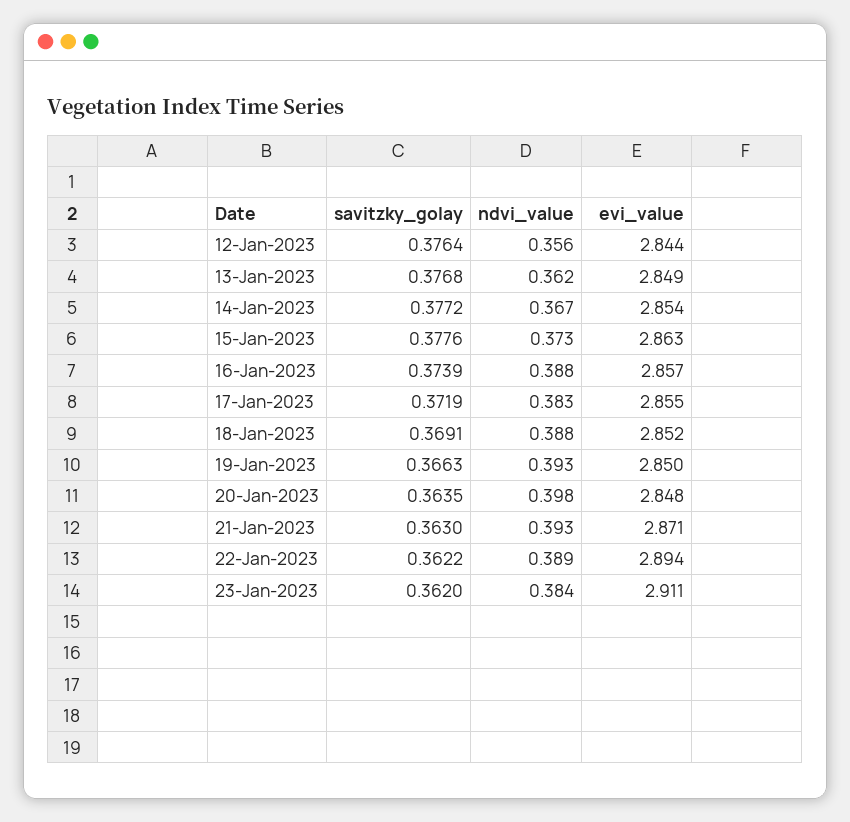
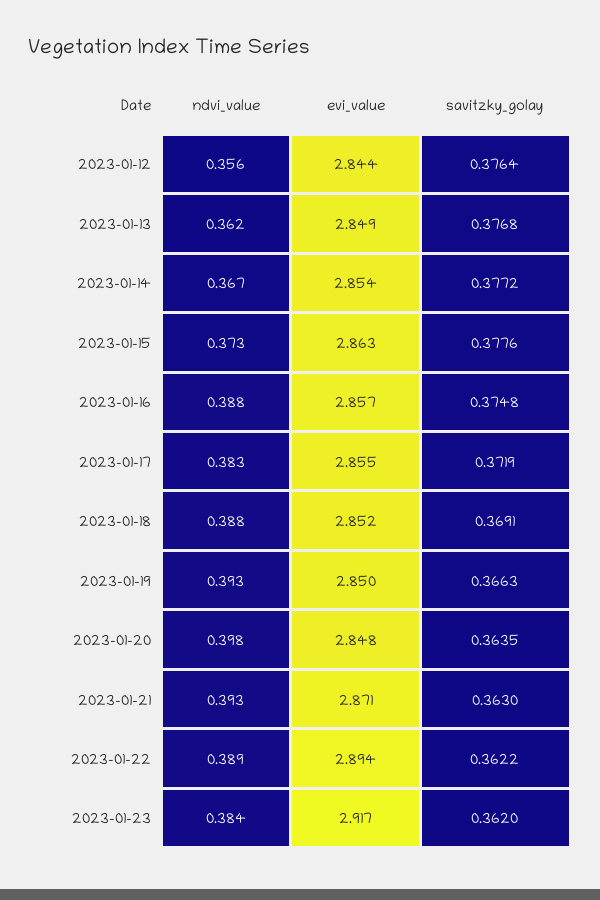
  {
    "savitzky_golay": {
      "12-Jan-2023": 0.3764,
      "13-Jan-2023": 0.3768,
      "14-Jan-2023": 0.3772,
      "15-Jan-2023": 0.3776,
-     "16-Jan-2023": 0.3739,
+     "16-Jan-2023": 0.3748,
      "17-Jan-2023": 0.3719,
      "18-Jan-2023": 0.3691,
      "19-Jan-2023": 0.3663,
      "20-Jan-2023": 0.3635,
      "21-Jan-2023": 0.363,
      "22-Jan-2023": 0.3622,
      "23-Jan-2023": 0.362
    },
    "ndvi_value": {
      "12-Jan-2023": 0.356,
      "13-Jan-2023": 0.362,
      "14-Jan-2023": 0.367,
      "15-Jan-2023": 0.373,
      "16-Jan-2023": 0.388,
      "17-Jan-2023": 0.383,
      "18-Jan-2023": 0.388,
      "19-Jan-2023": 0.393,
      "20-Jan-2023": 0.398,
      "21-Jan-2023": 0.393,
      "22-Jan-2023": 0.389,
      "23-Jan-2023": 0.384
    },
    "evi_value": {
      "12-Jan-2023": 2.844,
      "13-Jan-2023": 2.849,
      "14-Jan-2023": 2.854,
      "15-Jan-2023": 2.863,
      "16-Jan-2023": 2.857,
      "17-Jan-2023": 2.855,
      "18-Jan-2023": 2.852,
      "19-Jan-2023": 2.85,
      "20-Jan-2023": 2.848,
      "21-Jan-2023": 2.871,
      "22-Jan-2023": 2.894,
-     "23-Jan-2023": 2.911
+     "23-Jan-2023": 2.917
    }
  }

